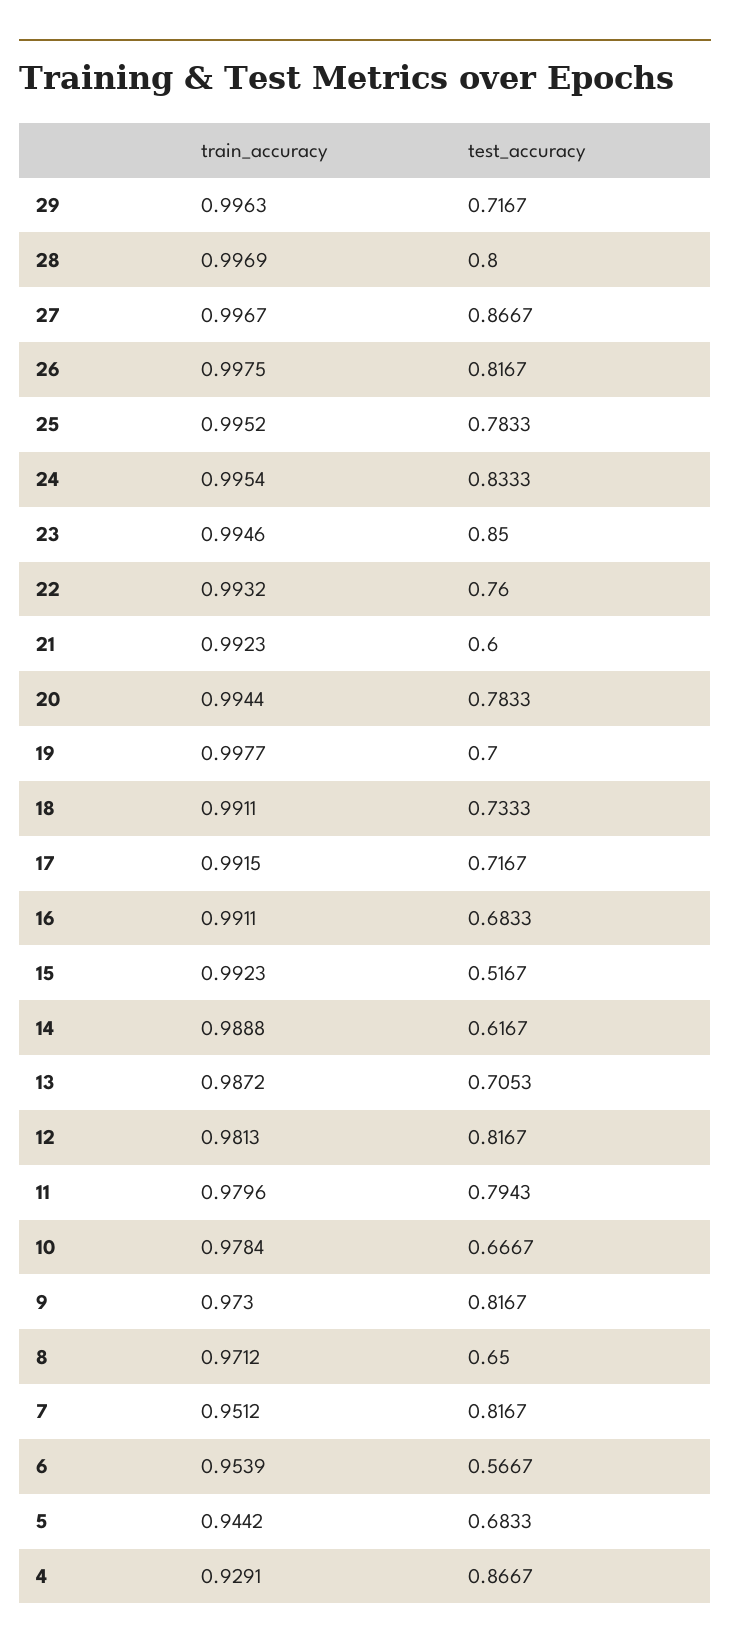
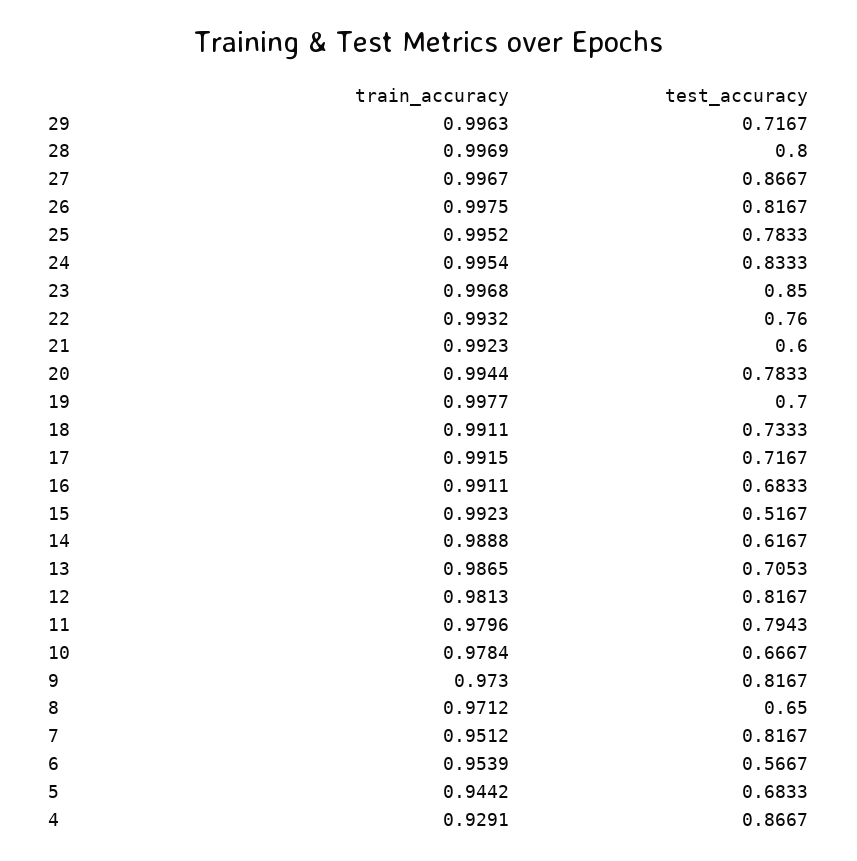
  {
    "train_accuracy": {
      "29": 0.9963,
      "28": 0.9969,
      "27": 0.9967,
      "26": 0.9975,
      "25": 0.9952,
      "24": 0.9954,
-     "23": 0.9946,
+     "23": 0.9968,
      "22": 0.9932,
      "21": 0.9923,
      "20": 0.9944,
      "19": 0.9977,
      "18": 0.9911,
      "17": 0.9915,
      "16": 0.9911,
      "15": 0.9923,
      "14": 0.9888,
-     "13": 0.9872,
+     "13": 0.9865,
      "12": 0.9813,
      "11": 0.9796,
      "10": 0.9784,
      "9": 0.973,
      "8": 0.9712,
      "7": 0.9512,
      "6": 0.9539,
      "5": 0.9442,
      "4": 0.9291
    },
    "test_accuracy": {
      "29": 0.7167,
      "28": 0.8,
      "27": 0.8667,
      "26": 0.8167,
      "25": 0.7833,
      "24": 0.8333,
      "23": 0.85,
      "22": 0.76,
      "21": 0.6,
      "20": 0.7833,
      "19": 0.7,
      "18": 0.7333,
      "17": 0.7167,
      "16": 0.6833,
      "15": 0.5167,
      "14": 0.6167,
      "13": 0.7053,
      "12": 0.8167,
      "11": 0.7943,
      "10": 0.6667,
      "9": 0.8167,
      "8": 0.65,
      "7": 0.8167,
      "6": 0.5667,
      "5": 0.6833,
      "4": 0.8667
    }
  }

